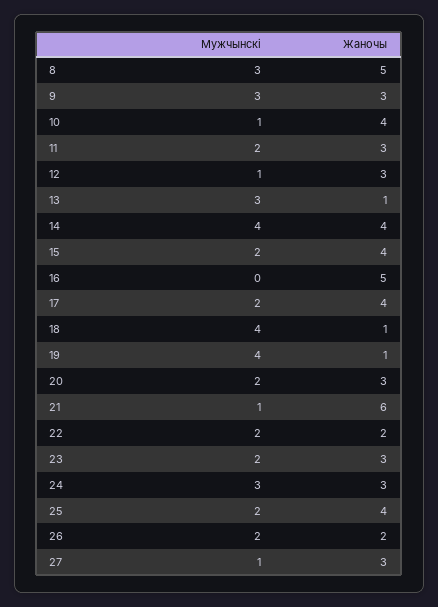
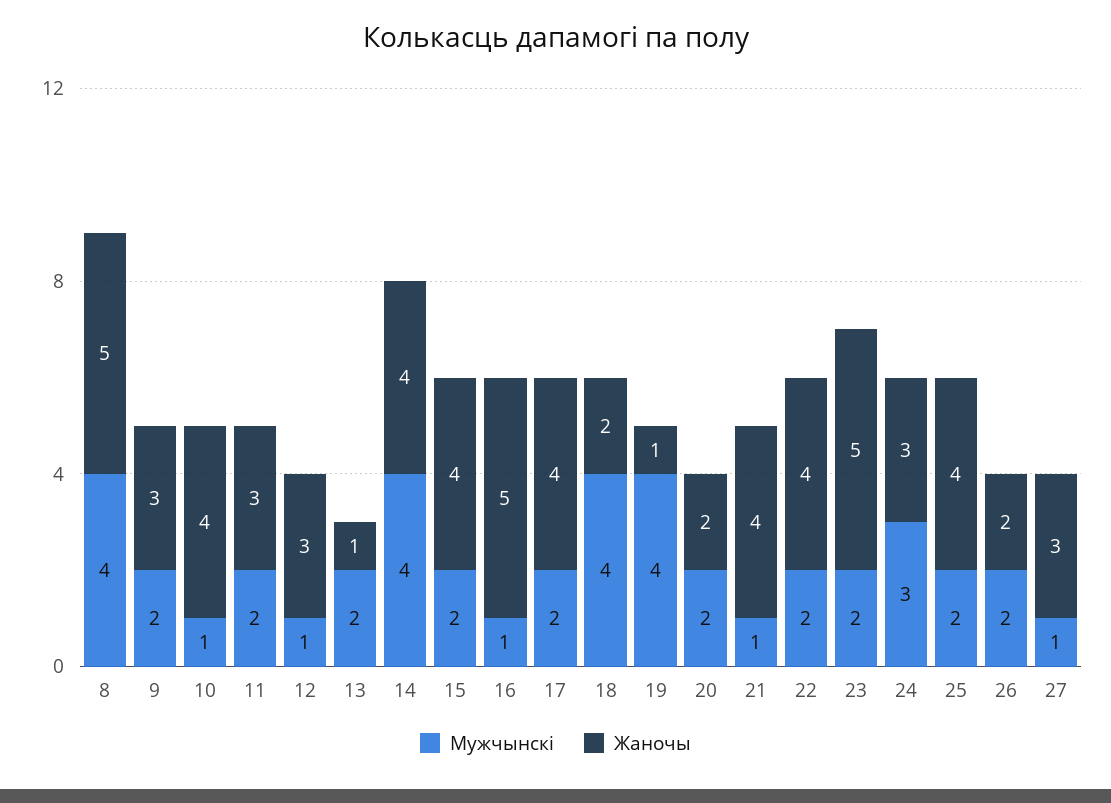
  {
    "Мужчынскі": {
-     "8": 3,
+     "8": 4,
-     "9": 3,
+     "9": 2,
      "10": 1,
      "11": 2,
      "12": 1,
-     "13": 3,
+     "13": 2,
      "14": 4,
      "15": 2,
-     "16": 0,
+     "16": 1,
      "17": 2,
      "18": 4,
      "19": 4,
      "20": 2,
      "21": 1,
      "22": 2,
      "23": 2,
      "24": 3,
      "25": 2,
      "26": 2,
      "27": 1
    },
    "Жаночы": {
      "8": 5,
      "9": 3,
      "10": 4,
      "11": 3,
      "12": 3,
      "13": 1,
      "14": 4,
      "15": 4,
      "16": 5,
      "17": 4,
-     "18": 1,
+     "18": 2,
      "19": 1,
-     "20": 3,
+     "20": 2,
-     "21": 6,
+     "21": 4,
-     "22": 2,
+     "22": 4,
-     "23": 3,
+     "23": 5,
      "24": 3,
      "25": 4,
      "26": 2,
      "27": 3
    }
  }

